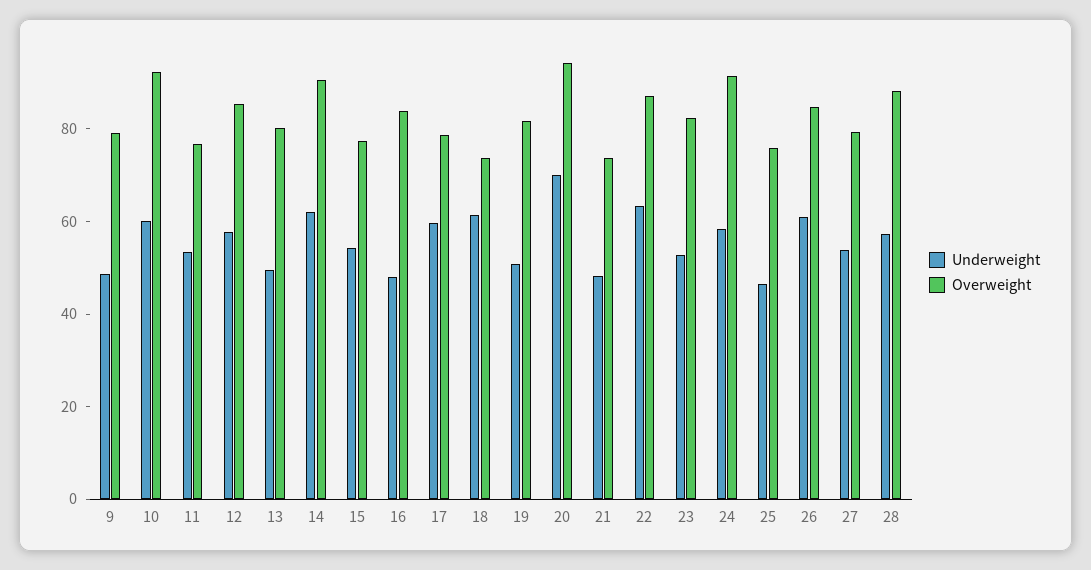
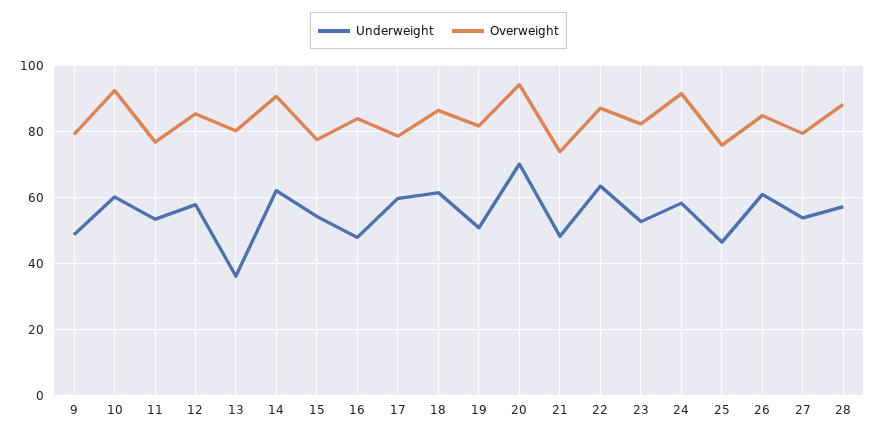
  {
    "Underweight": {
      "9": 48,
      "10": 60,
      "11": 54,
      "12": 58,
-     "13": 50,
+     "13": 36,
      "14": 62,
      "15": 54,
      "16": 48,
      "17": 60,
      "18": 62,
      "19": 50,
      "20": 70,
      "21": 48,
      "22": 64,
      "23": 52,
      "24": 58,
      "25": 46,
      "26": 60,
      "27": 54,
      "28": 58
    },
    "Overweight": {
      "9": 80,
      "10": 92,
      "11": 76,
      "12": 86,
      "13": 80,
      "14": 90,
      "15": 78,
      "16": 84,
      "17": 78,
-     "18": 75,
+     "18": 86,
      "19": 82,
      "20": 94,
      "21": 74,
      "22": 88,
      "23": 82,
      "24": 92,
      "25": 76,
      "26": 84,
      "27": 80,
      "28": 88
    }
  }

